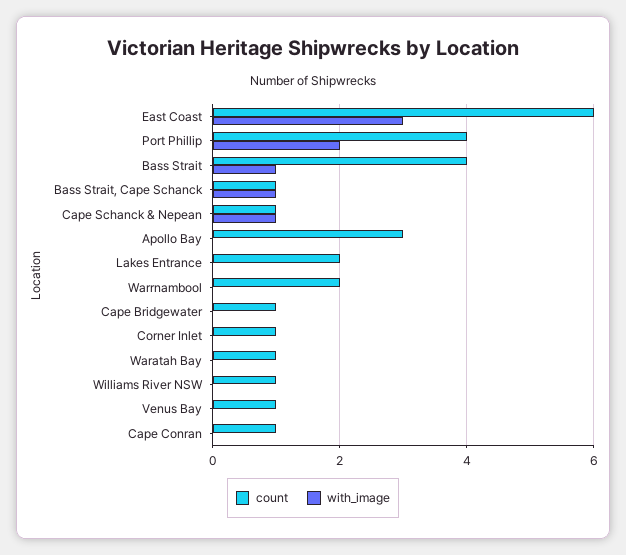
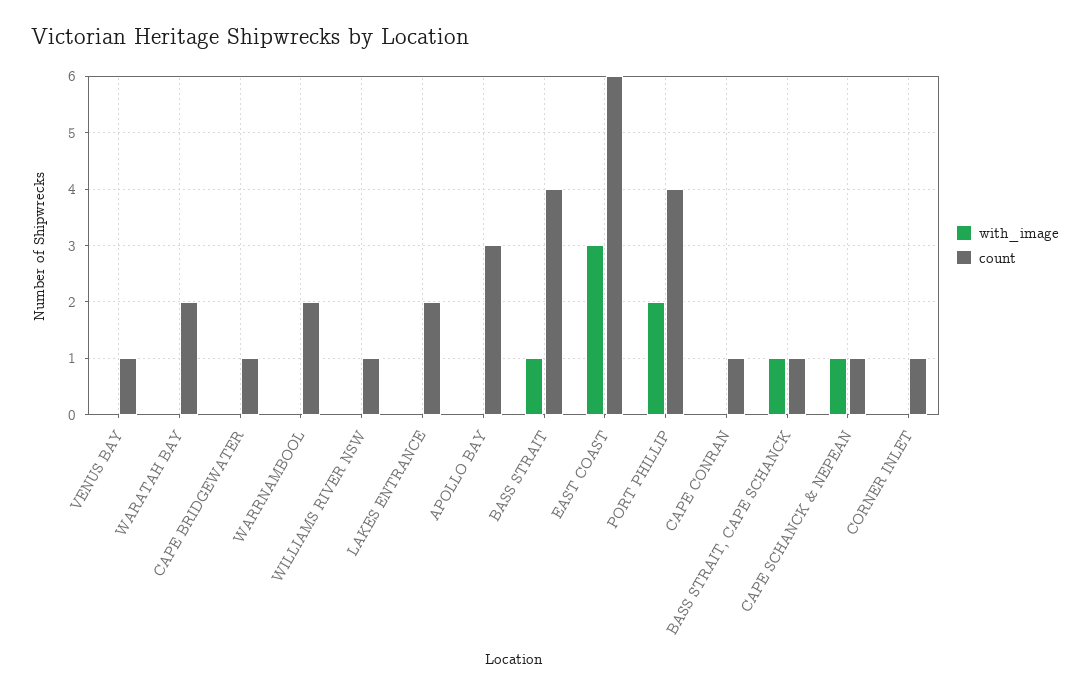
  {
    "count": {
      "East Coast": 6,
      "Port Phillip": 4,
      "Bass Strait": 4,
      "Bass Strait, Cape Schanck": 1,
      "Cape Schanck & Nepean": 1,
      "Apollo Bay": 3,
      "Lakes Entrance": 2,
      "Warrnambool": 2,
      "Cape Bridgewater": 1,
      "Corner Inlet": 1,
-     "Waratah Bay": 1,
+     "Waratah Bay": 2,
      "Williams River NSW": 1,
      "Venus Bay": 1,
      "Cape Conran": 1
    },
    "with_image": {
      "East Coast": 3,
      "Port Phillip": 2,
      "Bass Strait": 1,
      "Bass Strait, Cape Schanck": 1,
      "Cape Schanck & Nepean": 1,
      "Apollo Bay": 0,
      "Lakes Entrance": 0,
      "Warrnambool": 0,
      "Cape Bridgewater": 0,
      "Corner Inlet": 0,
      "Waratah Bay": 0,
      "Williams River NSW": 0,
      "Venus Bay": 0,
      "Cape Conran": 0
    }
  }

